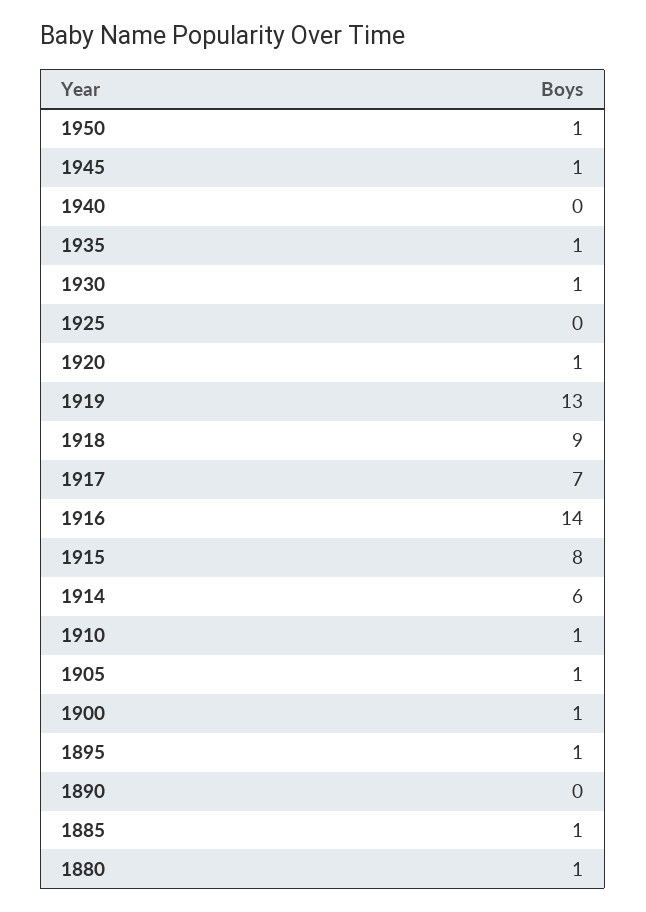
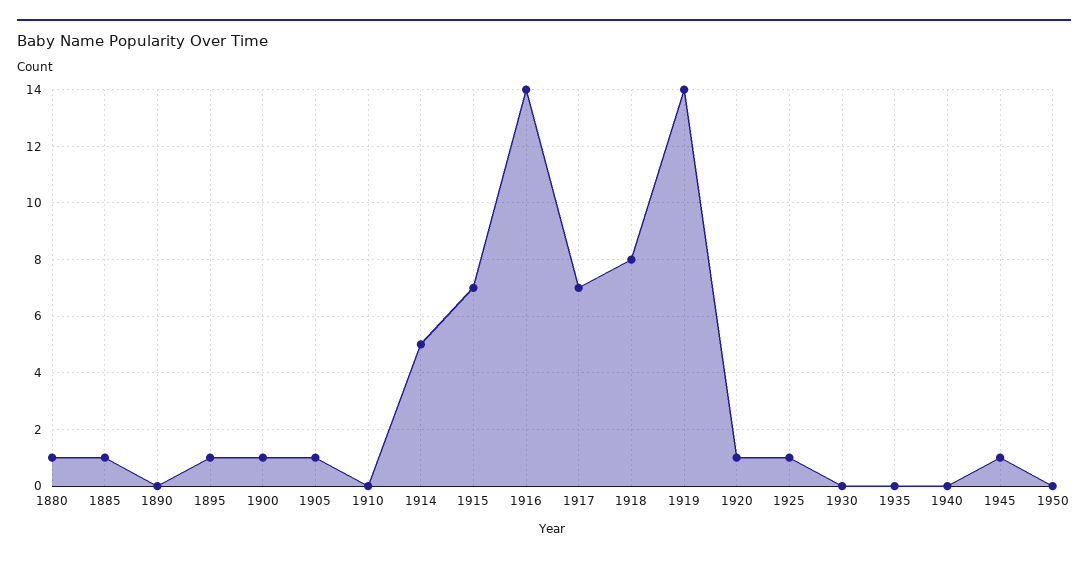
  {
-   "1950": 1,
+   "1950": 0,
    "1945": 1,
    "1940": 0,
-   "1935": 1,
+   "1935": 0,
-   "1930": 1,
+   "1930": 0,
-   "1925": 0,
+   "1925": 1,
    "1920": 1,
-   "1919": 13,
+   "1919": 14,
-   "1918": 9,
+   "1918": 8,
    "1917": 7,
    "1916": 14,
-   "1915": 8,
+   "1915": 7,
-   "1914": 6,
+   "1914": 5,
-   "1910": 1,
+   "1910": 0,
    "1905": 1,
    "1900": 1,
    "1895": 1,
    "1890": 0,
    "1885": 1,
    "1880": 1
  }

